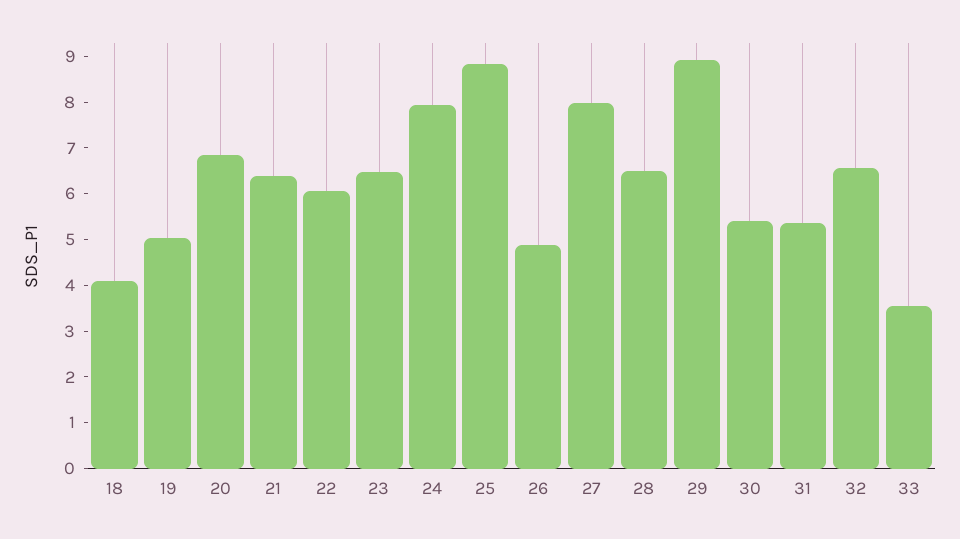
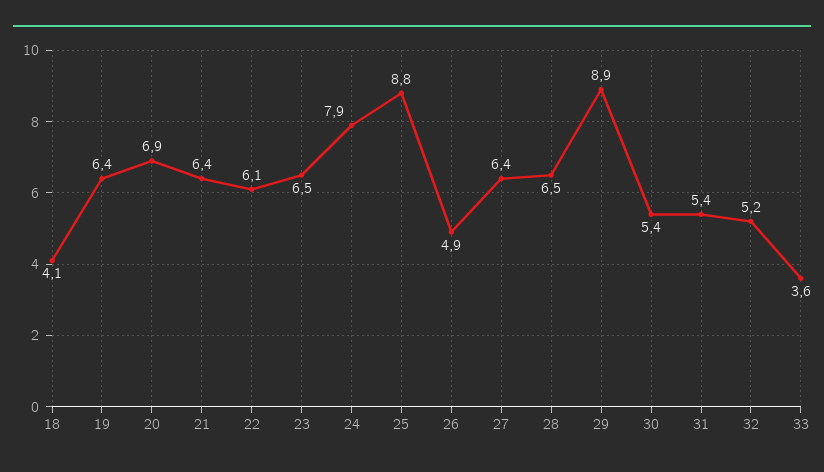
  {
    "18": 4.1,
-   "19": 5,
+   "19": 6.4,
    "20": 6.9,
    "21": 6.4,
    "22": 6.1,
    "23": 6.5,
    "24": 7.9,
    "25": 8.8,
    "26": 4.9,
-   "27": 8,
+   "27": 6.4,
    "28": 6.5,
    "29": 8.9,
    "30": 5.4,
    "31": 5.4,
-   "32": 6.6,
+   "32": 5.2,
    "33": 3.6
  }

